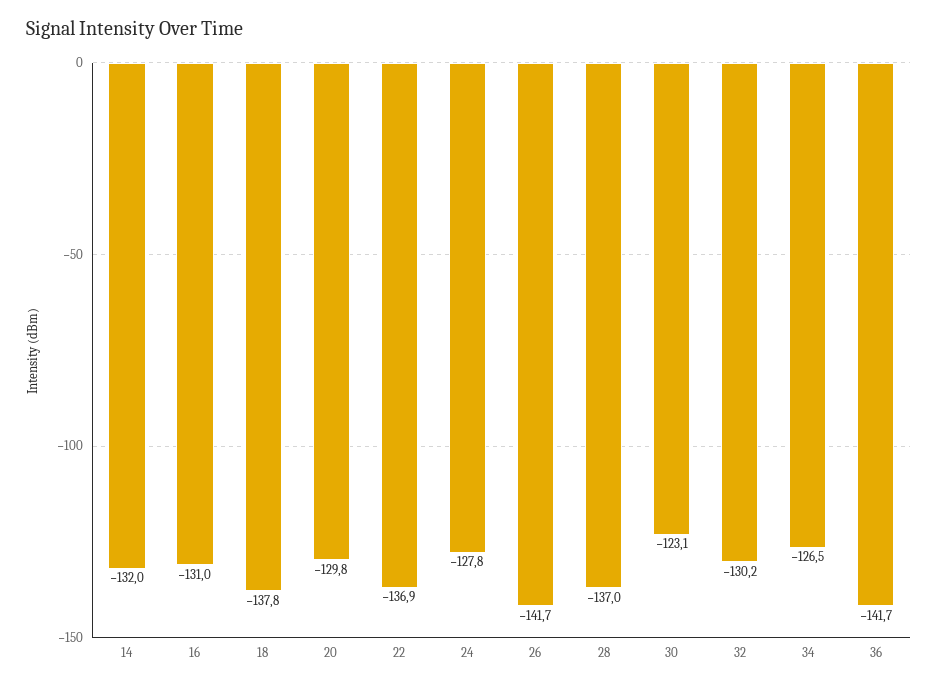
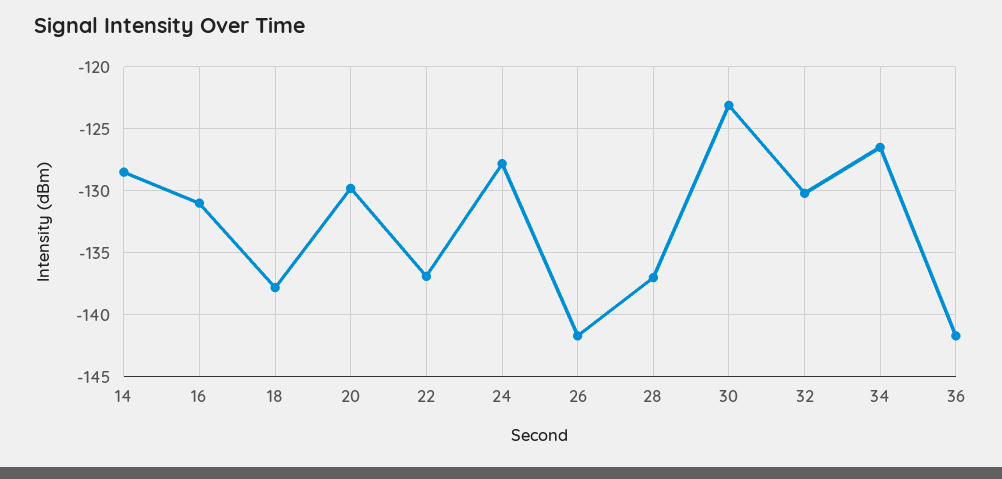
  {
-   "14": -132,
+   "14": -128.5,
    "16": -131,
    "18": -137.8,
    "20": -129.8,
    "22": -136.9,
    "24": -127.8,
    "26": -141.7,
    "28": -137,
    "30": -123.1,
    "32": -130.2,
    "34": -126.5,
    "36": -141.7
  }

